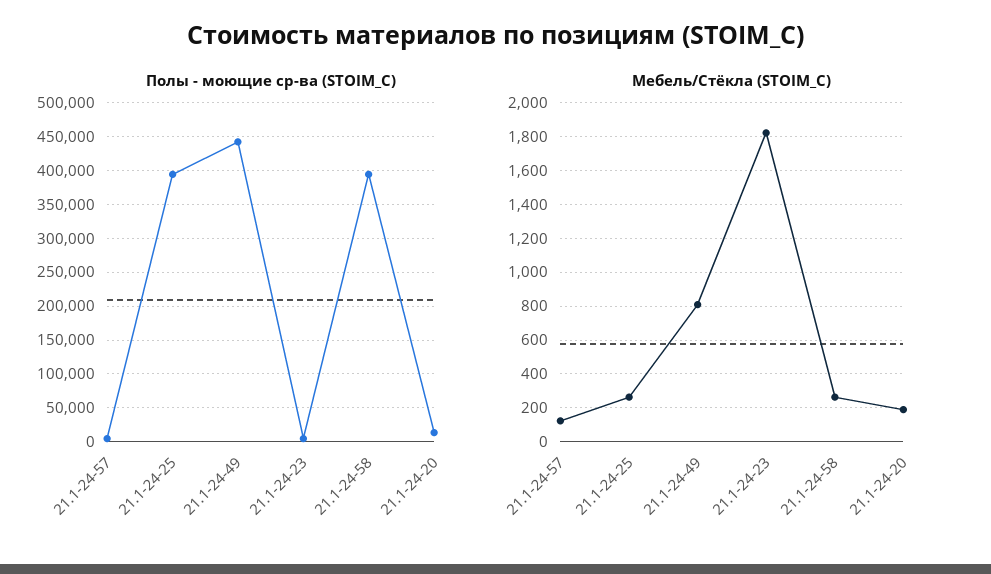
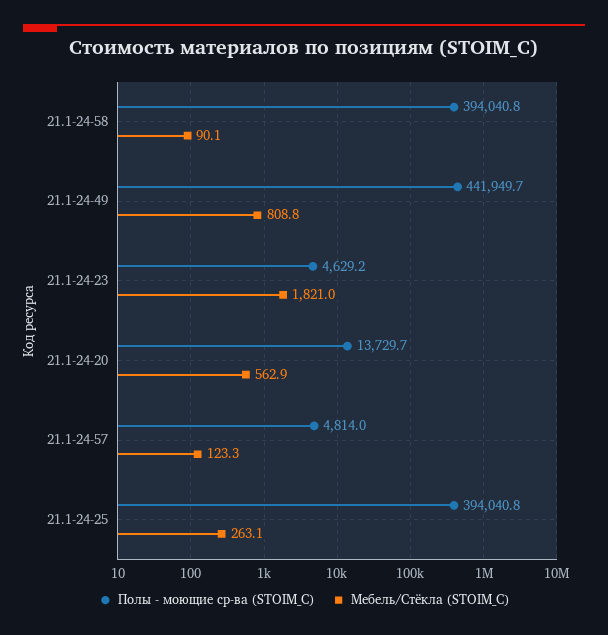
  {
    "Полы - моющие ср-ва (STOIM_C)": {
      "21.1-24-57": 4814,
      "21.1-24-25": 394040.8,
      "21.1-24-49": 441949.7,
      "21.1-24-23": 4629.2,
      "21.1-24-58": 394040.8,
      "21.1-24-20": 13729.7
    },
    "Мебель/Стёкла (STOIM_C)": {
      "21.1-24-57": 123.3,
      "21.1-24-25": 263.1,
      "21.1-24-49": 808.8,
      "21.1-24-23": 1821,
-     "21.1-24-58": 250,
+     "21.1-24-58": 90.1,
-     "21.1-24-20": 200
+     "21.1-24-20": 562.9
    }
  }

